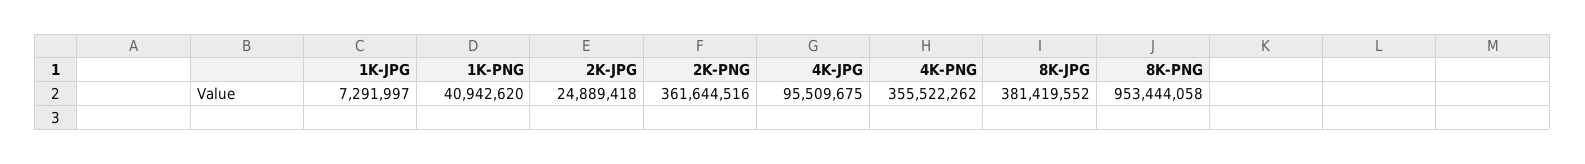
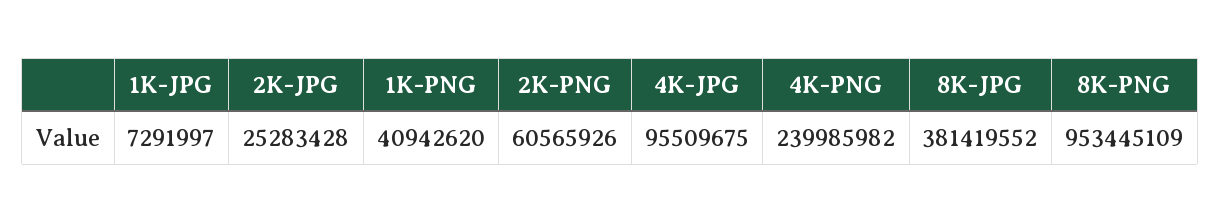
  {
    "1K-JPG": 7291997,
    "1K-PNG": 40942620,
-   "2K-JPG": 24889418,
+   "2K-JPG": 25283428,
-   "2K-PNG": 361644516,
+   "2K-PNG": 60565926,
    "4K-JPG": 95509675,
-   "4K-PNG": 355522262,
+   "4K-PNG": 239985982,
    "8K-JPG": 381419552,
-   "8K-PNG": 953444058
+   "8K-PNG": 953445109
  }

